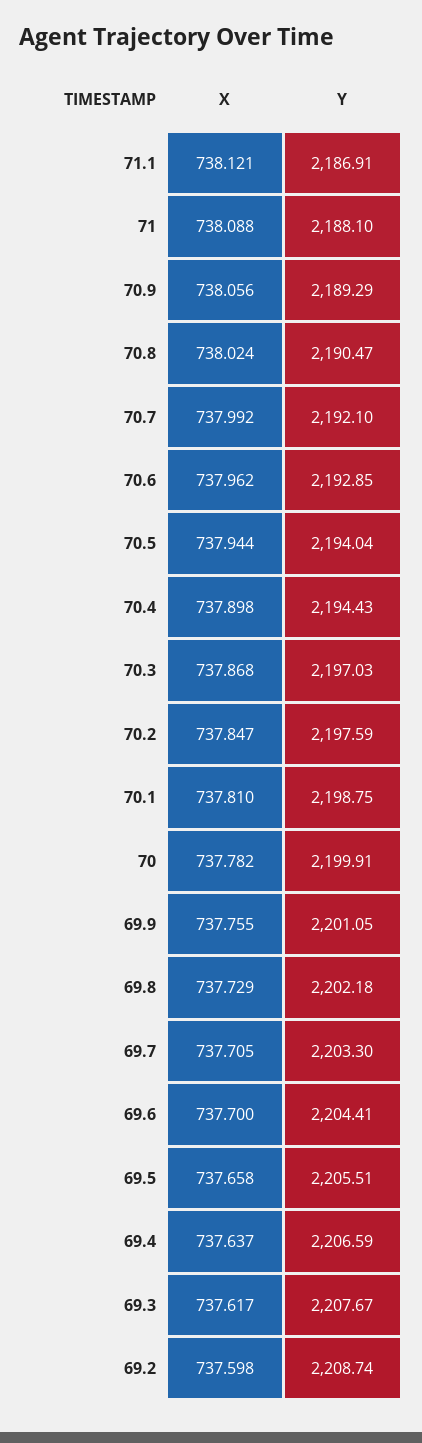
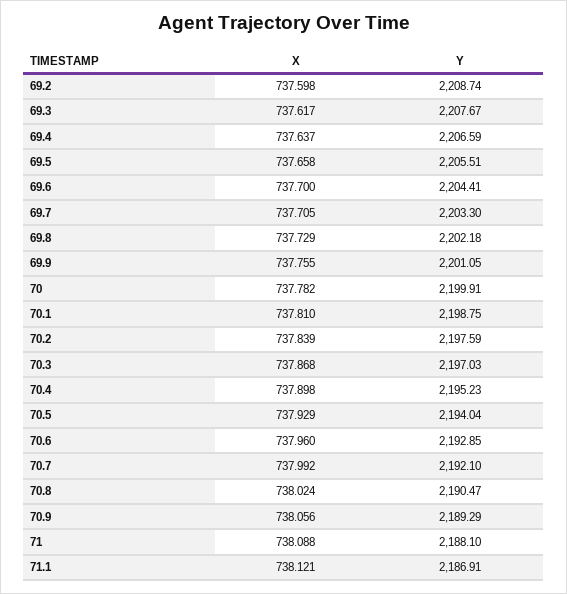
  {
    "X": {
      "71.1": 738.121,
      "71": 738.088,
      "70.9": 738.056,
      "70.8": 738.024,
      "70.7": 737.992,
-     "70.6": 737.962,
+     "70.6": 737.96,
-     "70.5": 737.944,
+     "70.5": 737.929,
      "70.4": 737.898,
      "70.3": 737.868,
-     "70.2": 737.847,
+     "70.2": 737.839,
      "70.1": 737.81,
      "70": 737.782,
      "69.9": 737.755,
      "69.8": 737.729,
      "69.7": 737.705,
      "69.6": 737.7,
      "69.5": 737.658,
      "69.4": 737.637,
      "69.3": 737.617,
      "69.2": 737.598
    },
    "Y": {
      "71.1": 2186.91,
      "71": 2188.1,
      "70.9": 2189.29,
      "70.8": 2190.47,
      "70.7": 2192.1,
      "70.6": 2192.85,
      "70.5": 2194.04,
-     "70.4": 2194.43,
+     "70.4": 2195.23,
      "70.3": 2197.03,
      "70.2": 2197.59,
      "70.1": 2198.75,
      "70": 2199.91,
      "69.9": 2201.05,
      "69.8": 2202.18,
      "69.7": 2203.3,
      "69.6": 2204.41,
      "69.5": 2205.51,
      "69.4": 2206.59,
      "69.3": 2207.67,
      "69.2": 2208.74
    }
  }

